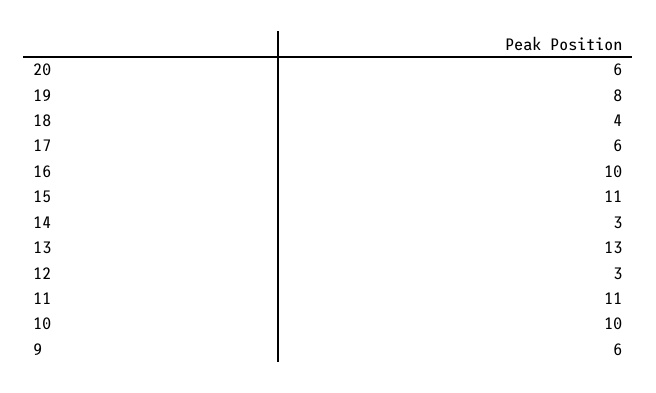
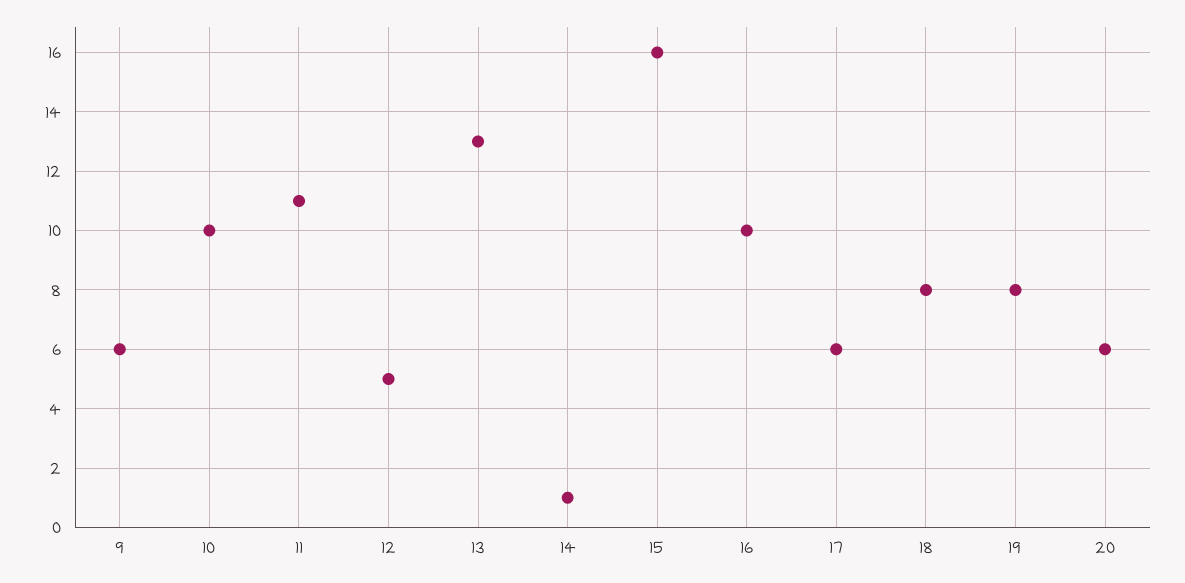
  {
    "20": 6,
    "19": 8,
-   "18": 4,
+   "18": 8,
    "17": 6,
    "16": 10,
-   "15": 11,
+   "15": 16,
-   "14": 3,
+   "14": 1,
    "13": 13,
-   "12": 3,
+   "12": 5,
    "11": 11,
    "10": 10,
    "9": 6
  }

